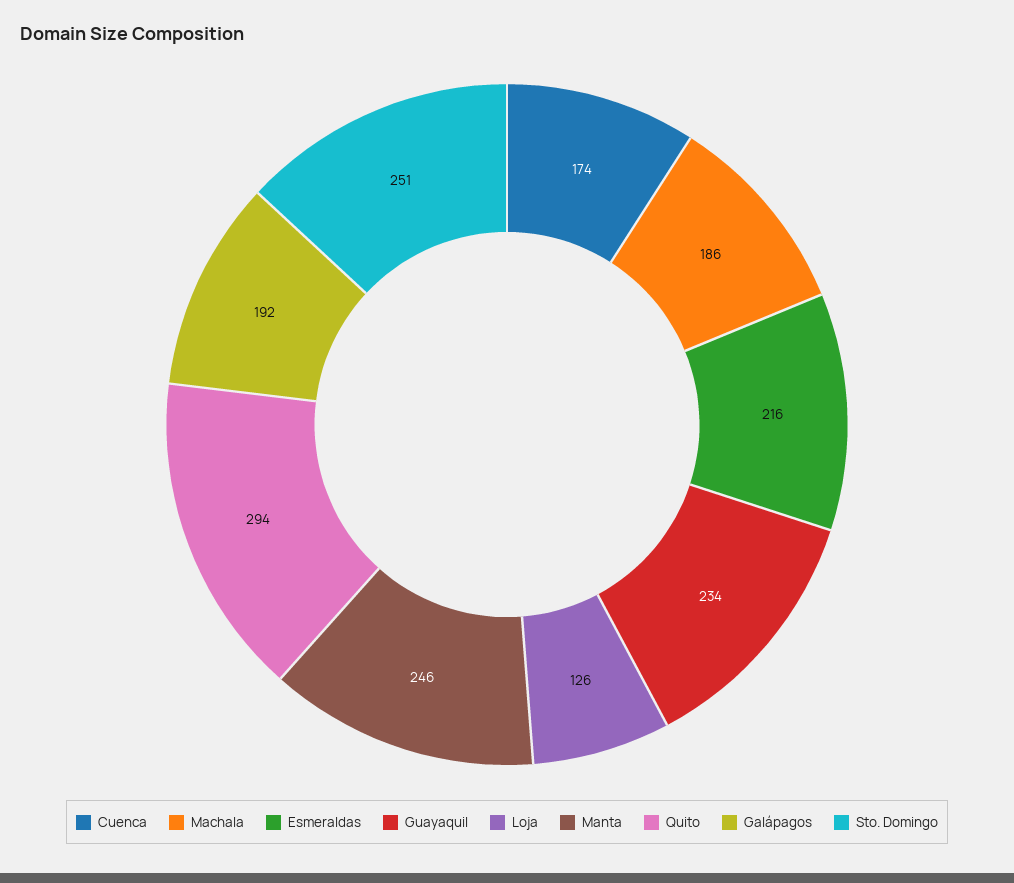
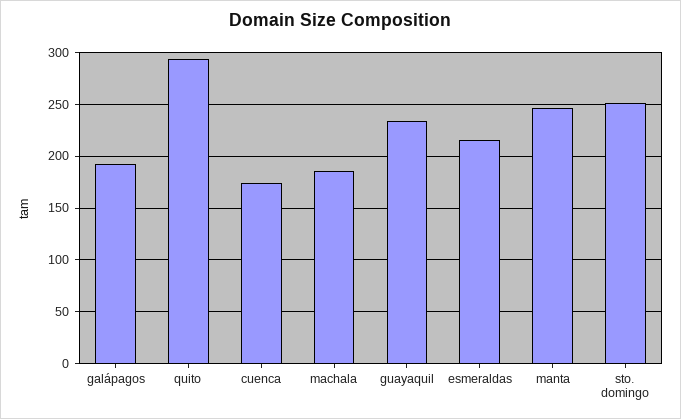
  {
    "Cuenca": 174,
    "Machala": 186,
    "Esmeraldas": 216,
    "Guayaquil": 234,
-   "Loja": 126,
    "Manta": 246,
    "Quito": 294,
    "Galápagos": 192,
    "Sto. Domingo": 251
  }

